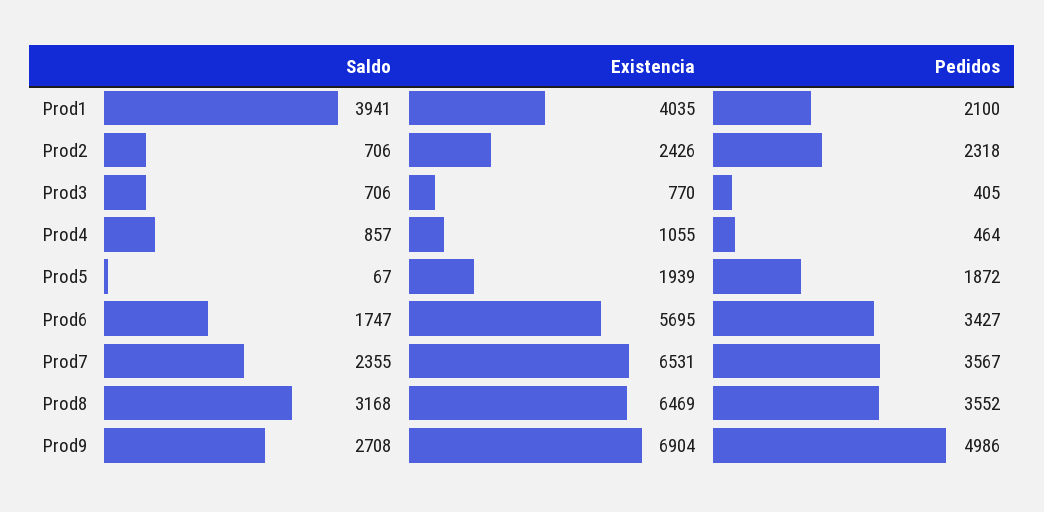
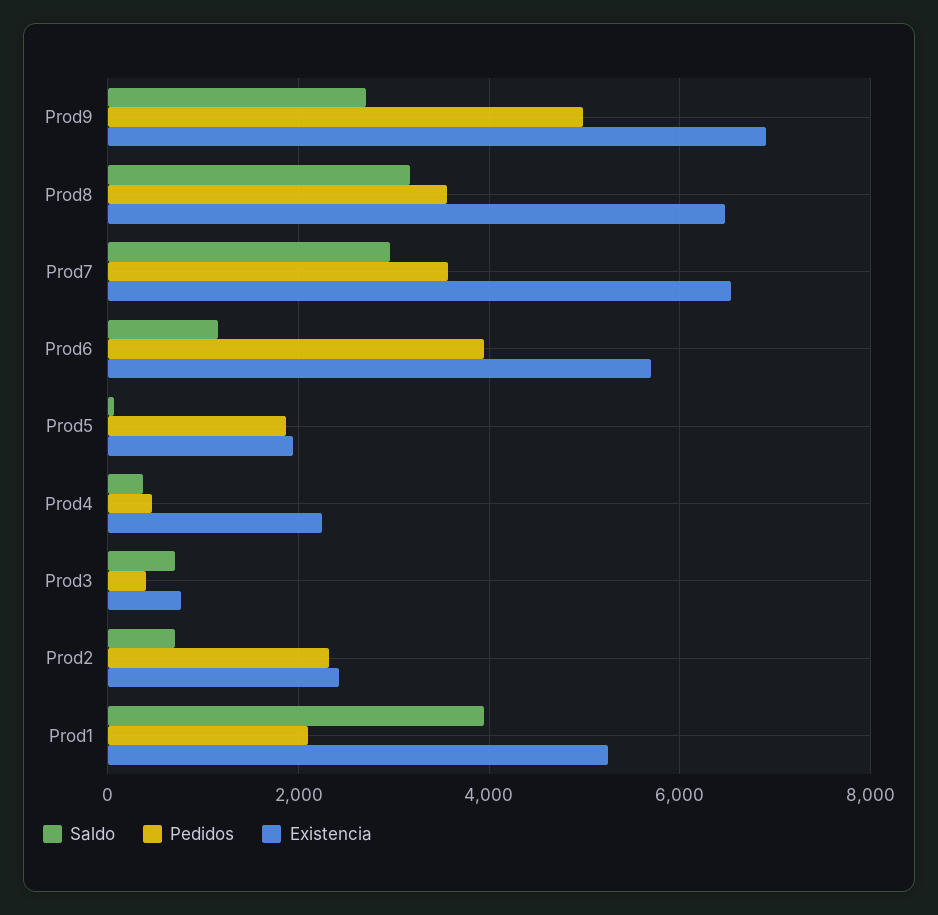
  {
    "Saldo": {
      "Prod1": 3941,
      "Prod2": 706,
      "Prod3": 706,
-     "Prod4": 857,
+     "Prod4": 400,
      "Prod5": 67,
-     "Prod6": 1747,
+     "Prod6": 1200,
-     "Prod7": 2355,
+     "Prod7": 3000,
      "Prod8": 3168,
      "Prod9": 2708
    },
    "Existencia": {
-     "Prod1": 4035,
+     "Prod1": 5200,
      "Prod2": 2426,
      "Prod3": 770,
-     "Prod4": 1055,
+     "Prod4": 2200,
      "Prod5": 1939,
      "Prod6": 5695,
      "Prod7": 6531,
      "Prod8": 6469,
      "Prod9": 6904
    },
    "Pedidos": {
      "Prod1": 2100,
      "Prod2": 2318,
      "Prod3": 405,
      "Prod4": 464,
      "Prod5": 1872,
-     "Prod6": 3427,
+     "Prod6": 4000,
      "Prod7": 3567,
      "Prod8": 3552,
      "Prod9": 4986
    }
  }

